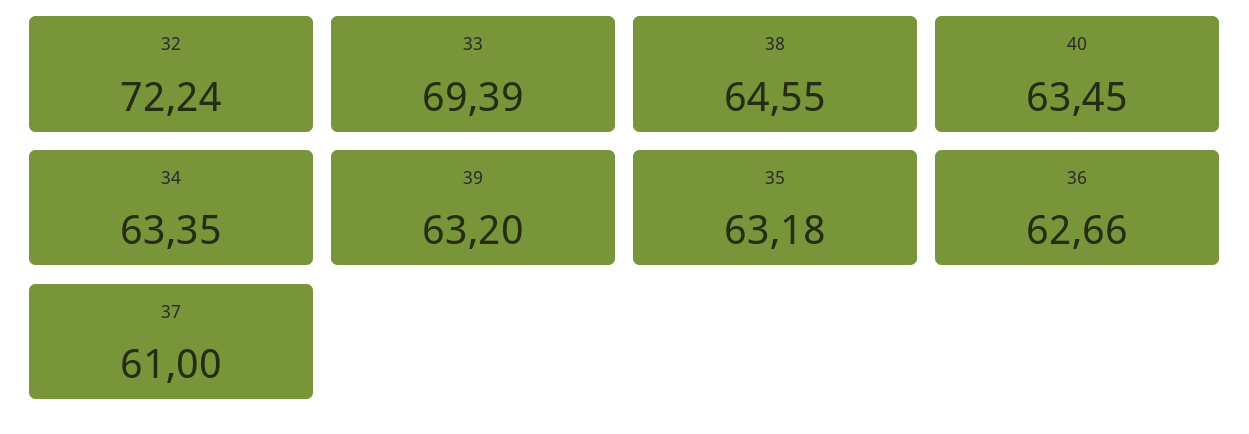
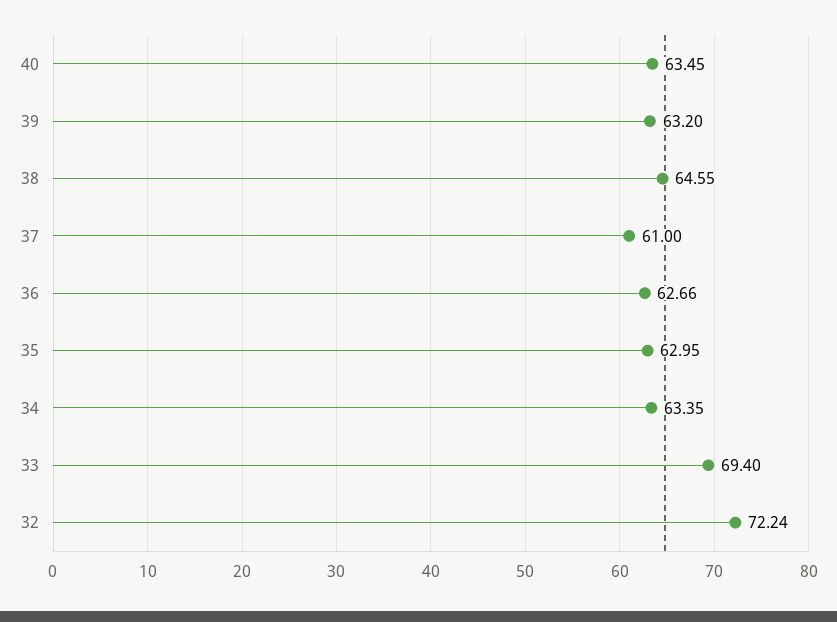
  {
    "32": 72.24,
-   "33": 69.39,
+   "33": 69.4,
    "38": 64.55,
    "40": 63.45,
    "34": 63.35,
    "39": 63.2,
-   "35": 63.18,
+   "35": 62.95,
    "36": 62.66,
    "37": 61
  }

